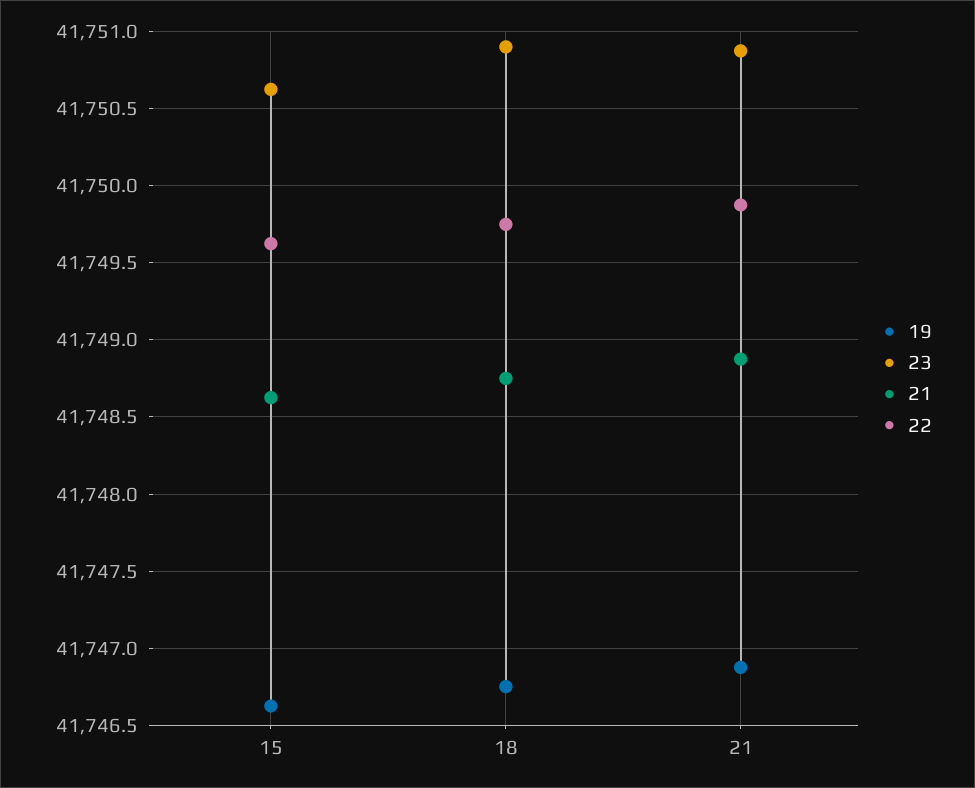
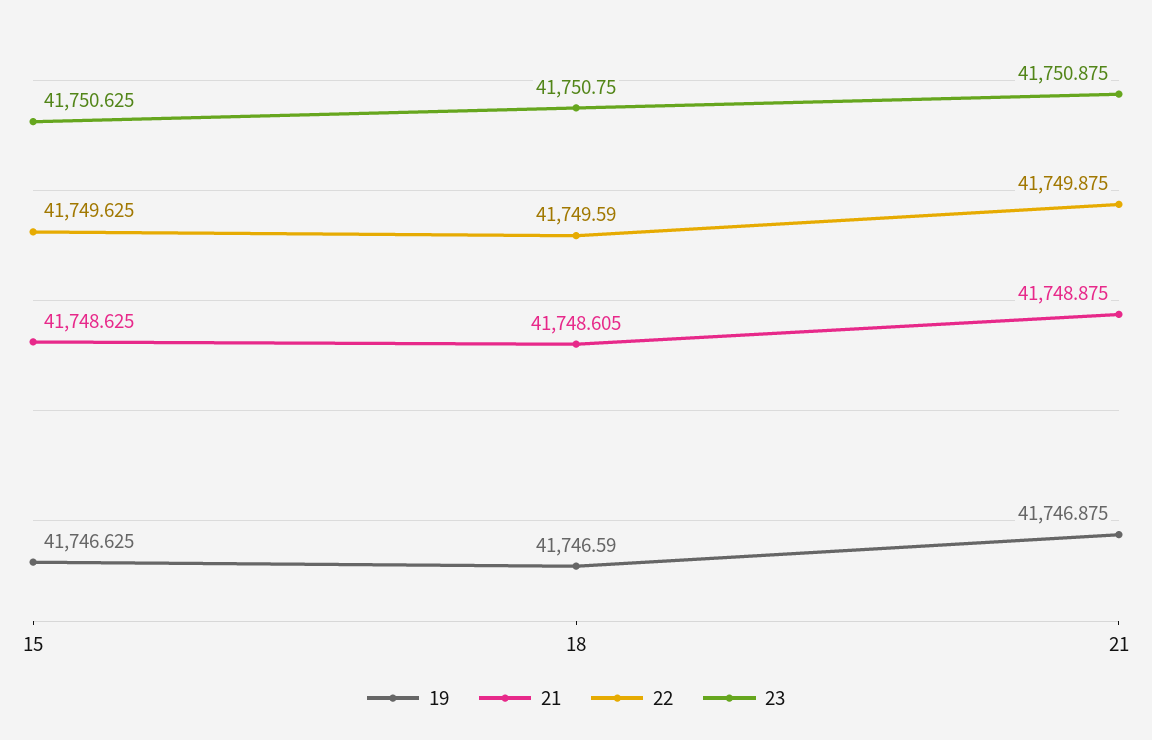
  {
    "19": {
      "15": 41746.625,
-     "18": 41746.75,
+     "18": 41746.59,
      "21": 41746.875
    },
    "23": {
      "15": 41750.625,
-     "18": 41750.9,
+     "18": 41750.75,
      "21": 41750.875
    },
    "21": {
      "15": 41748.625,
-     "18": 41748.75,
+     "18": 41748.605,
      "21": 41748.875
    },
    "22": {
      "15": 41749.625,
-     "18": 41749.75,
+     "18": 41749.59,
      "21": 41749.875
    }
  }

